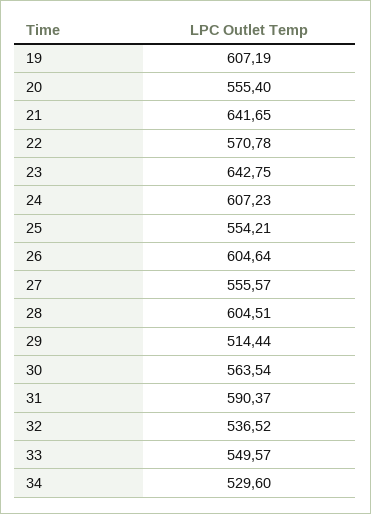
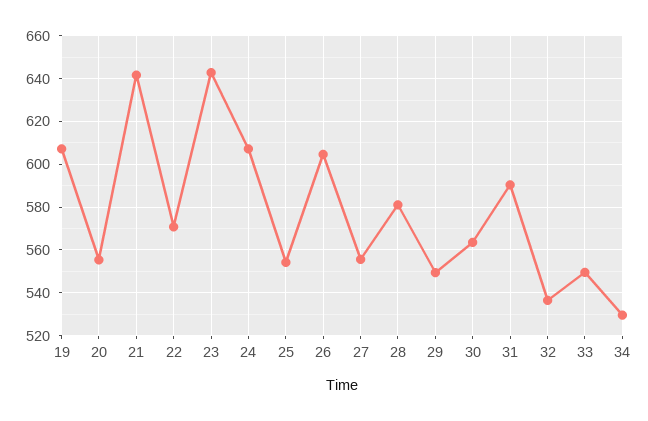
  {
    "19": 607.19,
    "20": 555.4,
    "21": 641.65,
    "22": 570.78,
    "23": 642.75,
    "24": 607.23,
    "25": 554.21,
    "26": 604.64,
    "27": 555.57,
-   "28": 604.51,
+   "28": 580,
-   "29": 514.44,
+   "29": 550,
    "30": 563.54,
    "31": 590.37,
    "32": 536.52,
    "33": 549.57,
    "34": 529.6
  }

